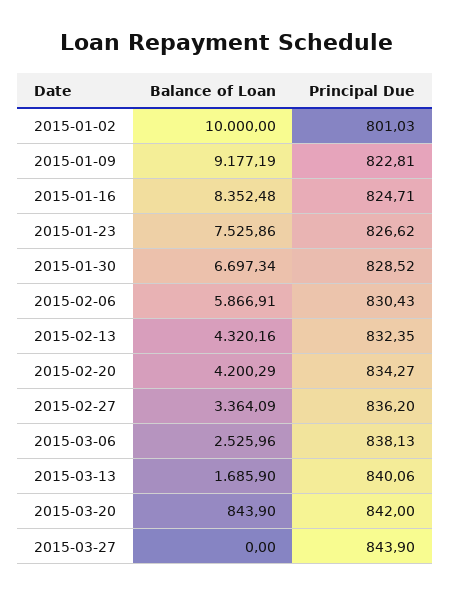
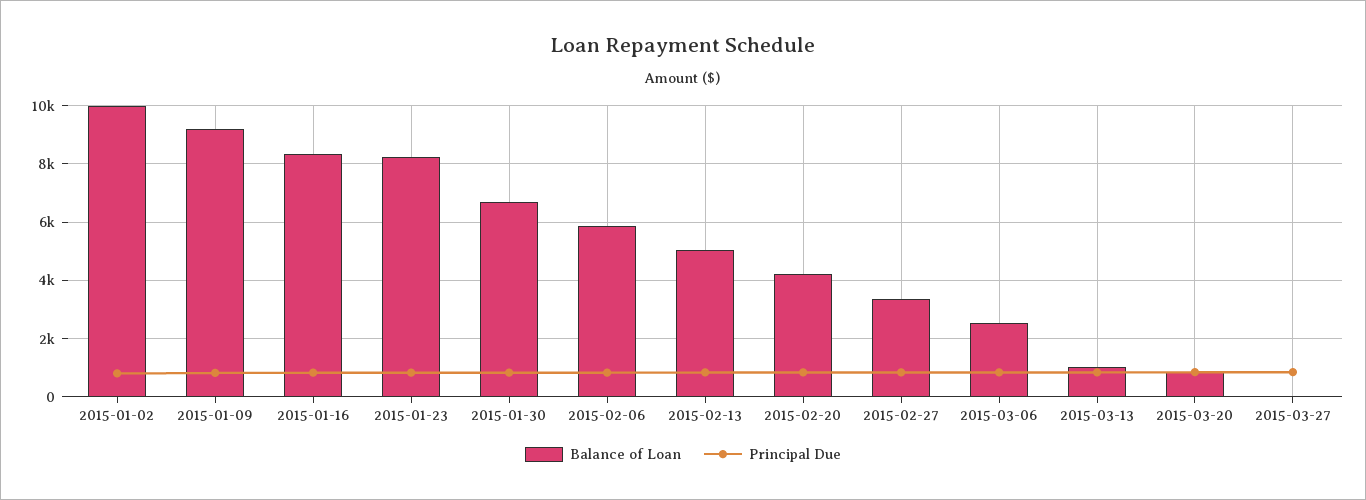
  {
    "Balance of Loan": {
      "2015-01-02": 10000,
      "2015-01-09": 9177.19,
      "2015-01-16": 8352.48,
-     "2015-01-23": 7525.86,
+     "2015-01-23": 8250,
      "2015-01-30": 6697.34,
      "2015-02-06": 5866.91,
-     "2015-02-13": 4320.16,
+     "2015-02-13": 5000,
      "2015-02-20": 4200.29,
      "2015-02-27": 3364.09,
      "2015-03-06": 2525.96,
-     "2015-03-13": 1685.9,
+     "2015-03-13": 1000,
      "2015-03-20": 843.9,
      "2015-03-27": 0
    },
    "Principal Due": {
      "2015-01-02": 801.03,
      "2015-01-09": 822.81,
      "2015-01-16": 824.71,
      "2015-01-23": 826.62,
      "2015-01-30": 828.52,
      "2015-02-06": 830.43,
      "2015-02-13": 832.35,
      "2015-02-20": 834.27,
      "2015-02-27": 836.2,
      "2015-03-06": 838.13,
      "2015-03-13": 840.06,
      "2015-03-20": 842,
      "2015-03-27": 843.9
    }
  }

